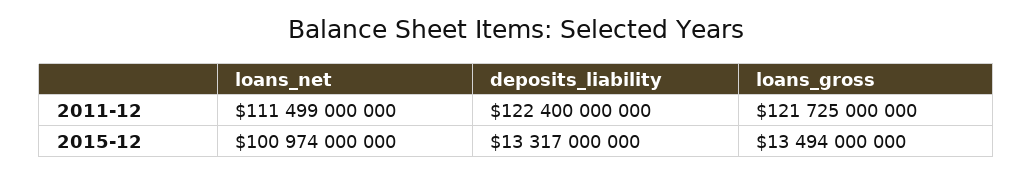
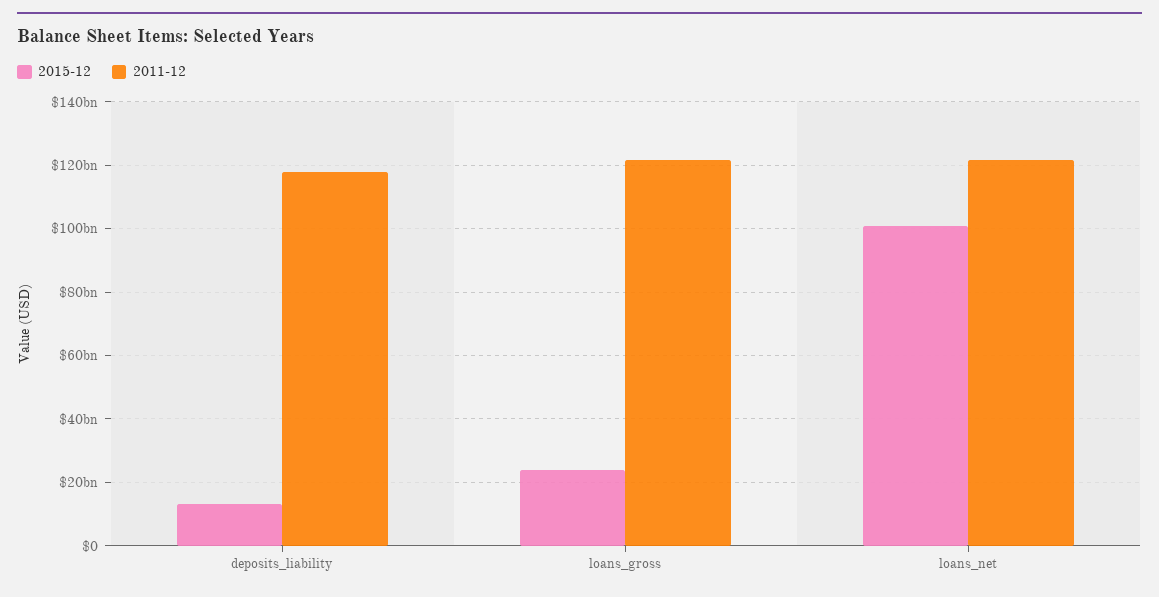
  {
    "2011-12": {
-     "loans_net": 111499000000,
+     "loans_net": 122000000000,
-     "deposits_liability": 122400000000,
+     "deposits_liability": 118000000000,
      "loans_gross": 121725000000
    },
    "2015-12": {
      "loans_net": 100974000000,
      "deposits_liability": 13317000000,
-     "loans_gross": 13494000000
+     "loans_gross": 24000000000
    }
  }

